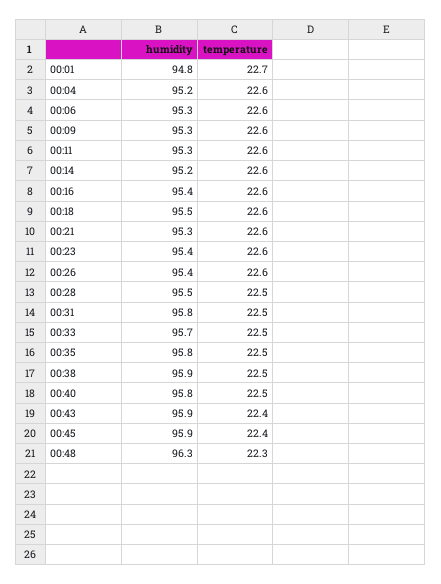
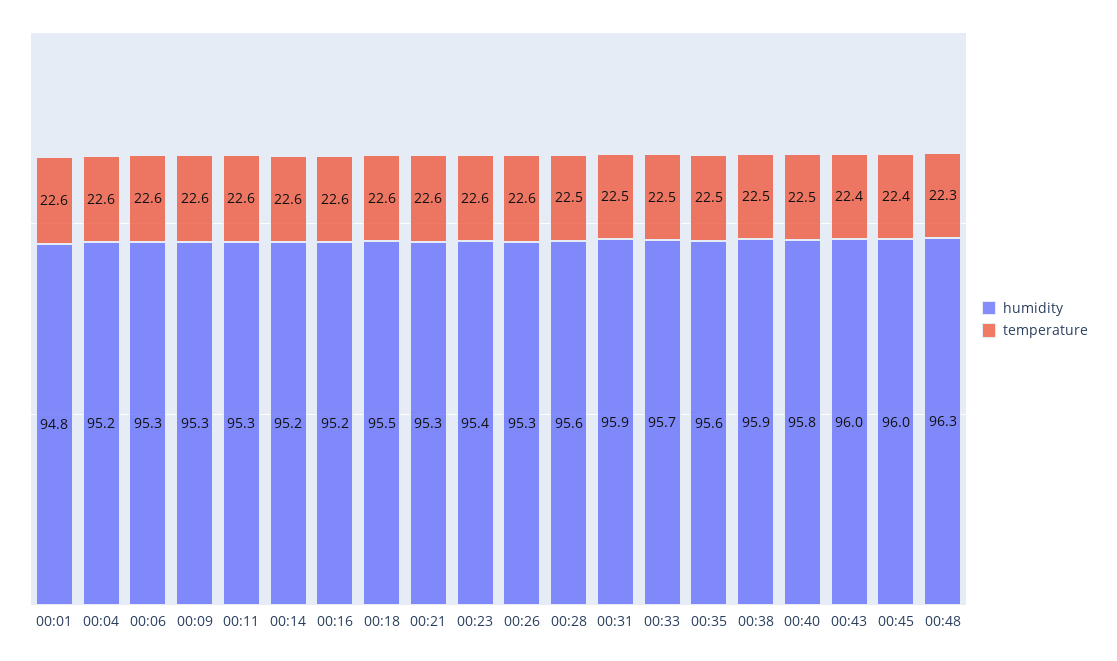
  {
    "humidity": {
      "00:01": 94.8,
      "00:04": 95.2,
      "00:06": 95.3,
      "00:09": 95.3,
      "00:11": 95.3,
      "00:14": 95.2,
-     "00:16": 95.4,
+     "00:16": 95.2,
      "00:18": 95.5,
      "00:21": 95.3,
      "00:23": 95.4,
-     "00:26": 95.4,
+     "00:26": 95.3,
-     "00:28": 95.5,
+     "00:28": 95.6,
-     "00:31": 95.8,
+     "00:31": 95.9,
      "00:33": 95.7,
-     "00:35": 95.8,
+     "00:35": 95.6,
      "00:38": 95.9,
      "00:40": 95.8,
-     "00:43": 95.9,
+     "00:43": 96,
-     "00:45": 95.9,
+     "00:45": 96,
      "00:48": 96.3
    },
    "temperature": {
-     "00:01": 22.7,
+     "00:01": 22.6,
      "00:04": 22.6,
      "00:06": 22.6,
      "00:09": 22.6,
      "00:11": 22.6,
      "00:14": 22.6,
      "00:16": 22.6,
      "00:18": 22.6,
      "00:21": 22.6,
      "00:23": 22.6,
      "00:26": 22.6,
      "00:28": 22.5,
      "00:31": 22.5,
      "00:33": 22.5,
      "00:35": 22.5,
      "00:38": 22.5,
      "00:40": 22.5,
      "00:43": 22.4,
      "00:45": 22.4,
      "00:48": 22.3
    }
  }

